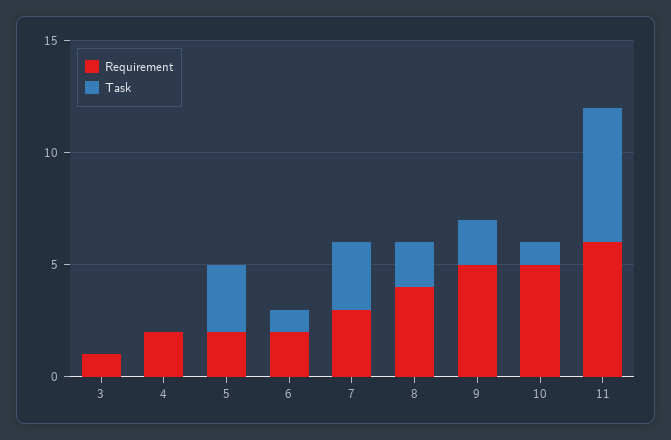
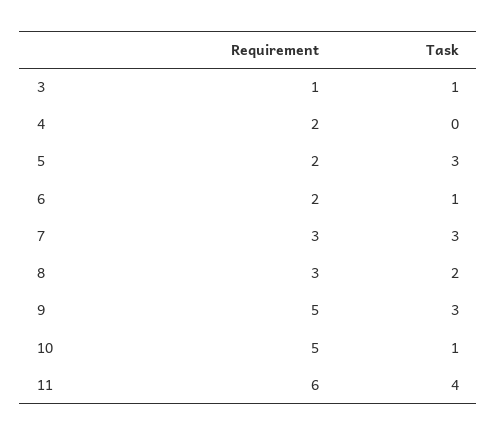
  {
    "Requirement": {
      "3": 1,
      "4": 2,
      "5": 2,
      "6": 2,
      "7": 3,
-     "8": 4,
+     "8": 3,
      "9": 5,
      "10": 5,
      "11": 6
    },
    "Task": {
-     "3": 0,
+     "3": 1,
      "4": 0,
      "5": 3,
      "6": 1,
      "7": 3,
      "8": 2,
-     "9": 2,
+     "9": 3,
      "10": 1,
-     "11": 6
+     "11": 4
    }
  }

